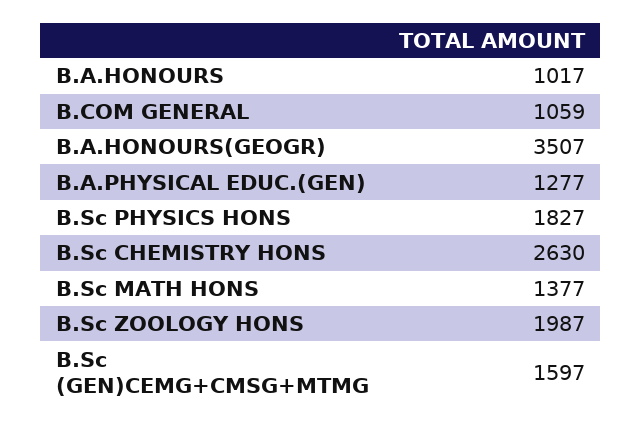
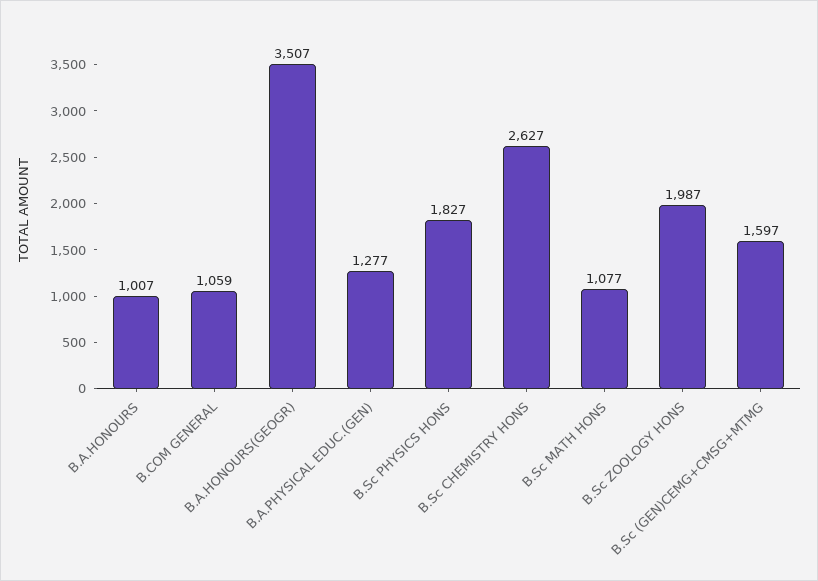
  {
-   "B.A.HONOURS": 1017,
+   "B.A.HONOURS": 1007,
    "B.COM GENERAL": 1059,
    "B.A.HONOURS(GEOGR)": 3507,
    "B.A.PHYSICAL EDUC.(GEN)": 1277,
    "B.Sc PHYSICS HONS": 1827,
-   "B.Sc CHEMISTRY HONS": 2630,
+   "B.Sc CHEMISTRY HONS": 2627,
-   "B.Sc MATH HONS": 1377,
+   "B.Sc MATH HONS": 1077,
    "B.Sc ZOOLOGY HONS": 1987,
    "B.Sc (GEN)CEMG+CMSG+MTMG": 1597
  }

